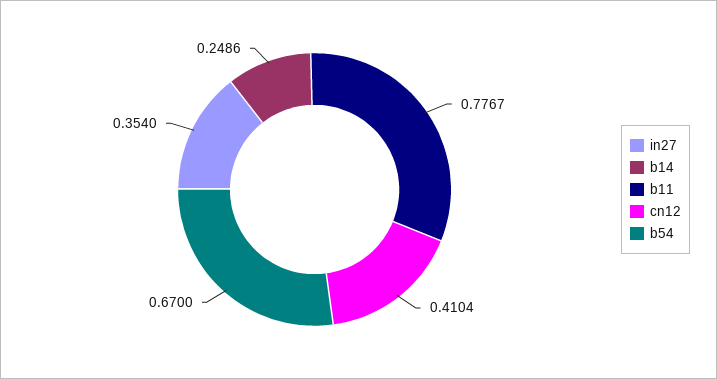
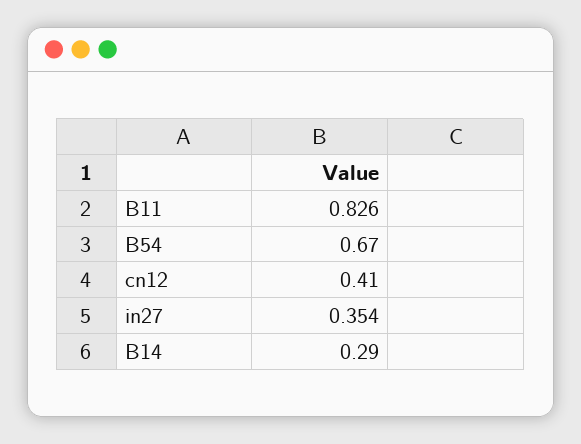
  {
    "in27": 0.354,
-   "b14": 0.2486,
+   "b14": 0.29,
-   "b11": 0.7767,
+   "b11": 0.826,
    "cn12": 0.4104,
    "b54": 0.67
  }

